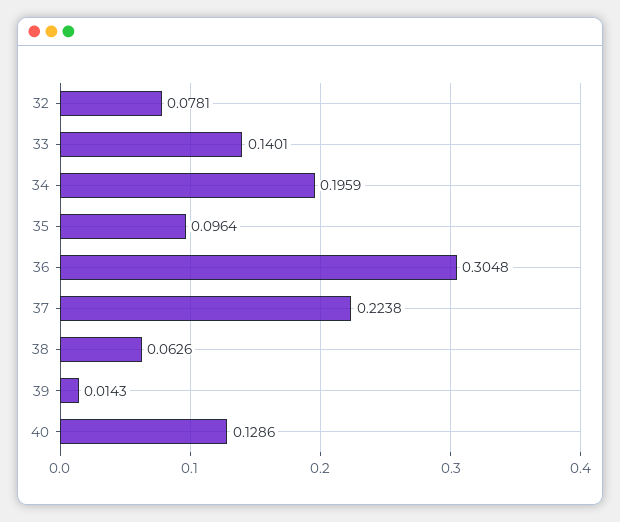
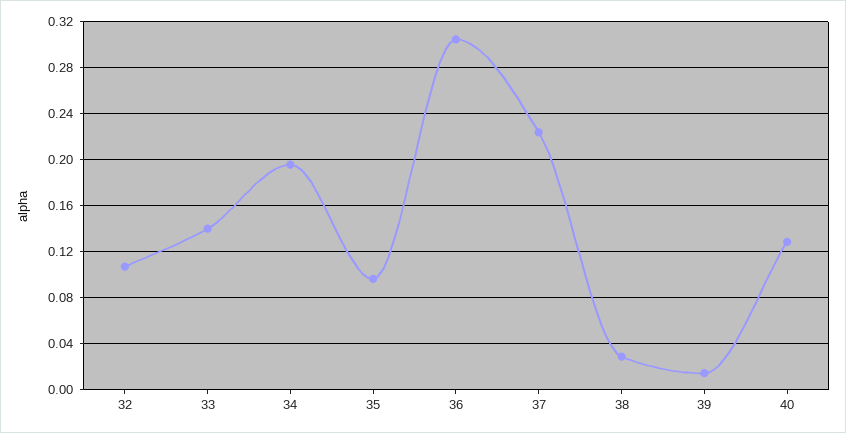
  {
-   "32": 0.0781,
+   "32": 0.11,
    "33": 0.1401,
    "34": 0.1959,
    "35": 0.0964,
    "36": 0.3048,
    "37": 0.2238,
-   "38": 0.0626,
+   "38": 0.03,
    "39": 0.0143,
    "40": 0.1286
  }

